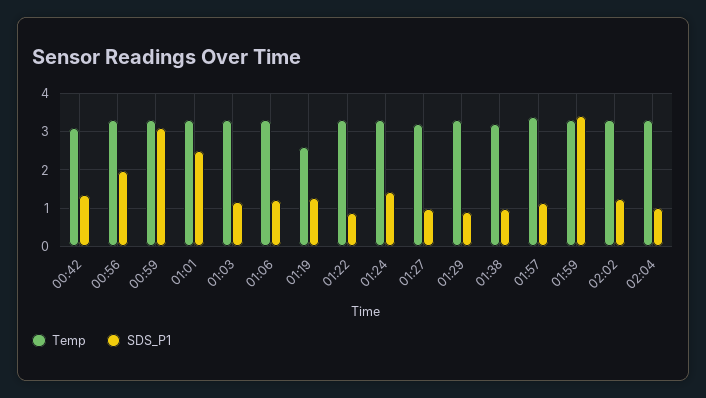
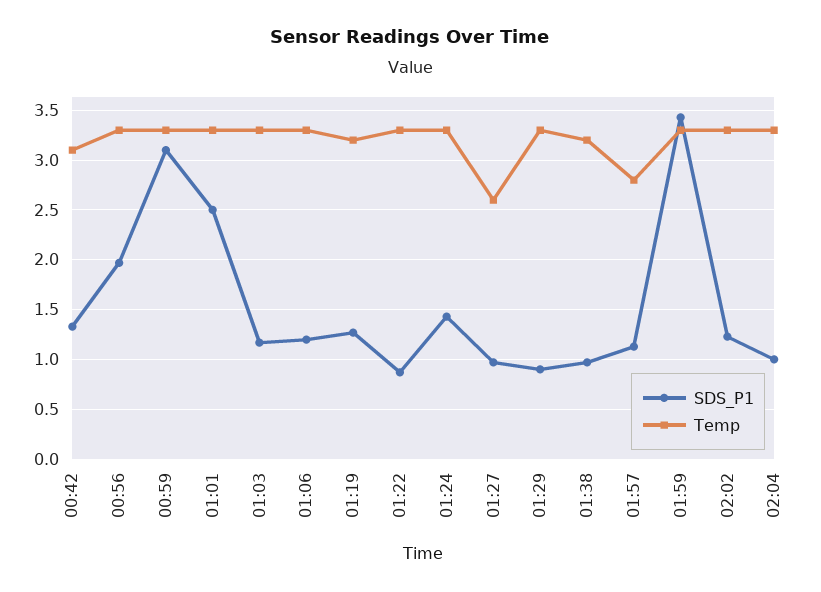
  {
    "Temp": {
      "00:42": 3.1,
      "00:56": 3.3,
      "00:59": 3.3,
      "01:01": 3.3,
      "01:03": 3.3,
      "01:06": 3.3,
-     "01:19": 2.6,
+     "01:19": 3.2,
      "01:22": 3.3,
      "01:24": 3.3,
-     "01:27": 3.2,
+     "01:27": 2.6,
      "01:29": 3.3,
      "01:38": 3.2,
-     "01:57": 3.4,
+     "01:57": 2.8,
      "01:59": 3.3,
      "02:02": 3.3,
      "02:04": 3.3
    },
    "SDS_P1": {
      "00:42": 1.3,
      "00:56": 2,
      "00:59": 3.1,
      "01:01": 2.5,
      "01:03": 1.2,
      "01:06": 1.2,
      "01:19": 1.3,
      "01:22": 0.9,
      "01:24": 1.4,
      "01:27": 1,
      "01:29": 0.9,
      "01:38": 1,
      "01:57": 1.1,
      "01:59": 3.4,
      "02:02": 1.2,
      "02:04": 1
    }
  }

